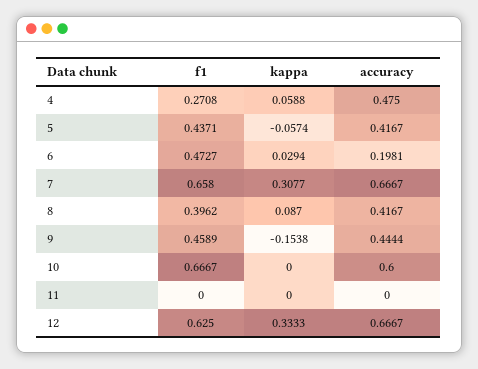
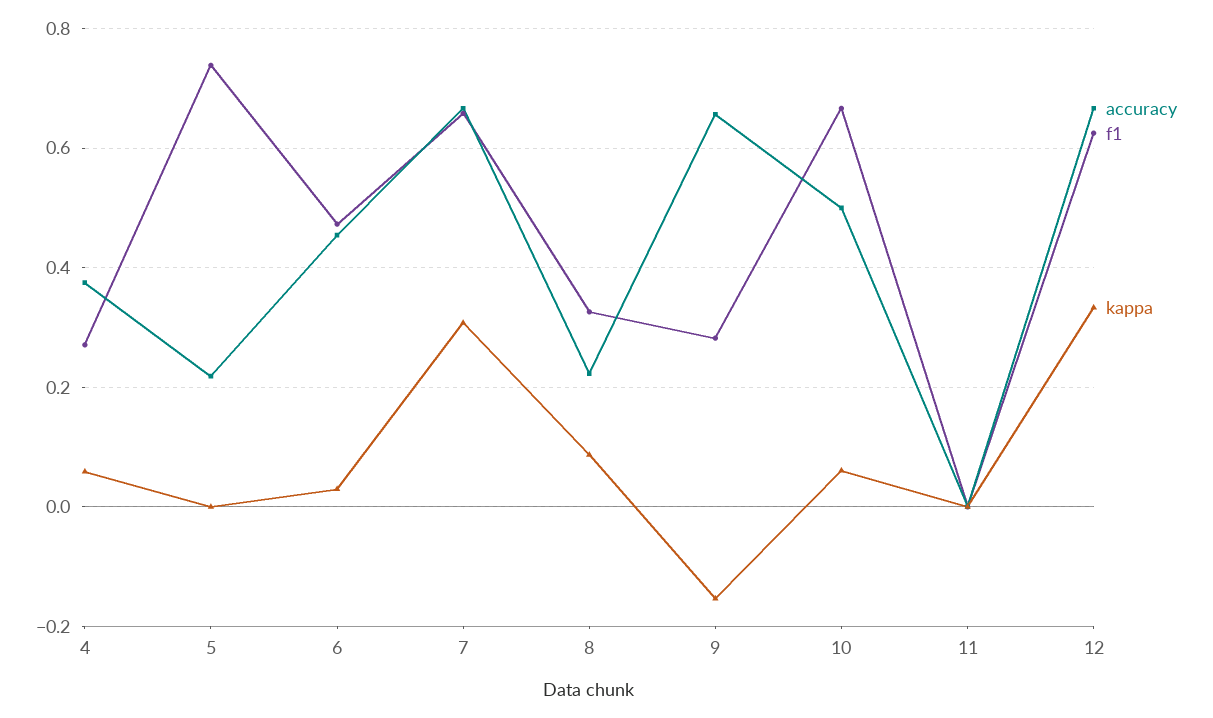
  {
    "f1": {
      "4": 0.2708,
-     "5": 0.4371,
+     "5": 0.74,
      "6": 0.4727,
      "7": 0.658,
-     "8": 0.3962,
+     "8": 0.32,
-     "9": 0.4589,
+     "9": 0.28,
      "10": 0.6667,
      "11": 0,
      "12": 0.625
    },
    "kappa": {
      "4": 0.0588,
-     "5": -0.0574,
+     "5": 0,
      "6": 0.0294,
      "7": 0.3077,
      "8": 0.087,
      "9": -0.1538,
-     "10": 0,
+     "10": 0.06,
      "11": 0,
      "12": 0.3333
    },
    "accuracy": {
-     "4": 0.475,
+     "4": 0.38,
-     "5": 0.4167,
+     "5": 0.22,
-     "6": 0.1981,
+     "6": 0.46,
      "7": 0.6667,
-     "8": 0.4167,
+     "8": 0.22,
-     "9": 0.4444,
+     "9": 0.66,
-     "10": 0.6,
+     "10": 0.5,
      "11": 0,
      "12": 0.6667
    }
  }

